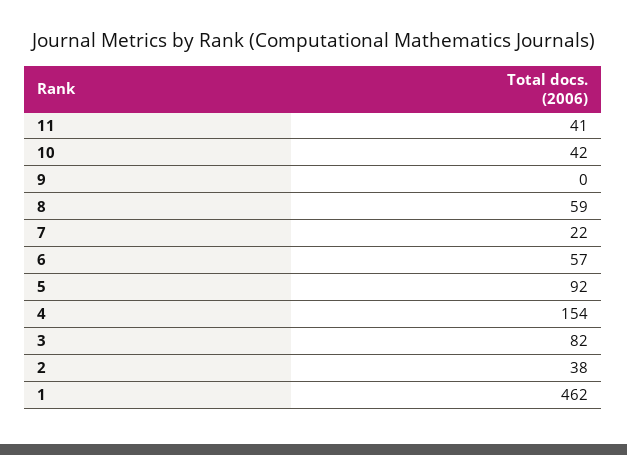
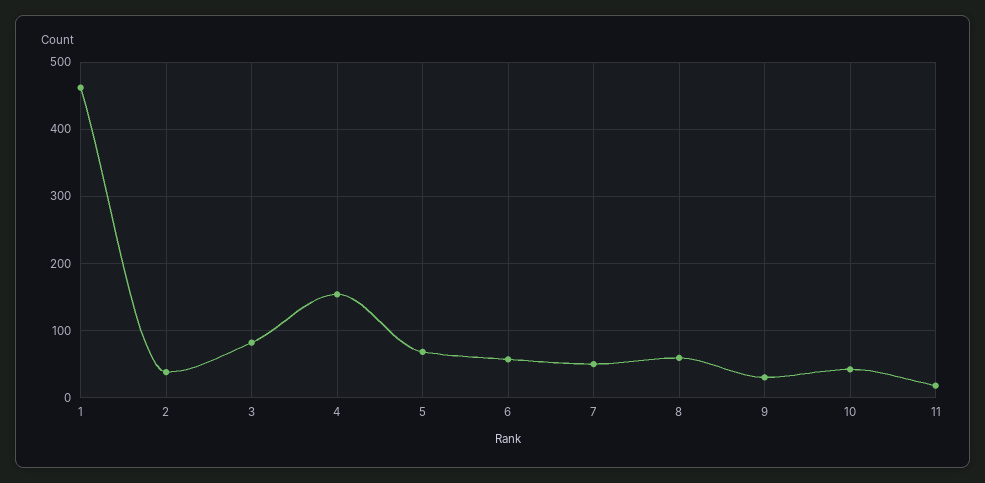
  {
-   "11": 41,
+   "11": 20,
    "10": 42,
-   "9": 0,
+   "9": 30,
    "8": 59,
-   "7": 22,
+   "7": 50,
    "6": 57,
-   "5": 92,
+   "5": 70,
    "4": 154,
    "3": 82,
    "2": 38,
    "1": 462
  }

